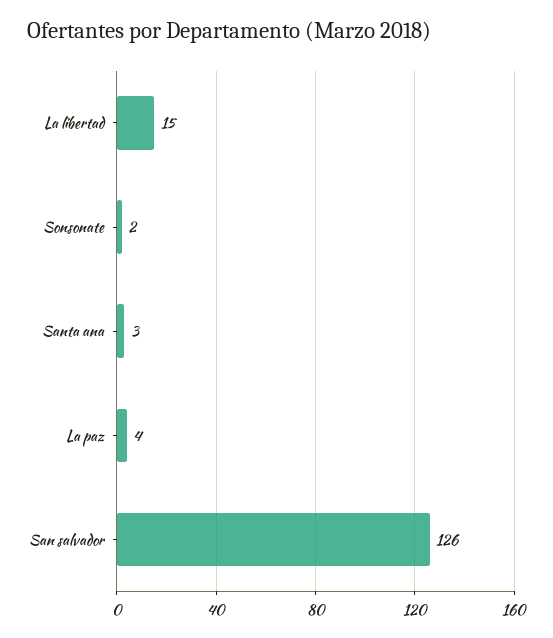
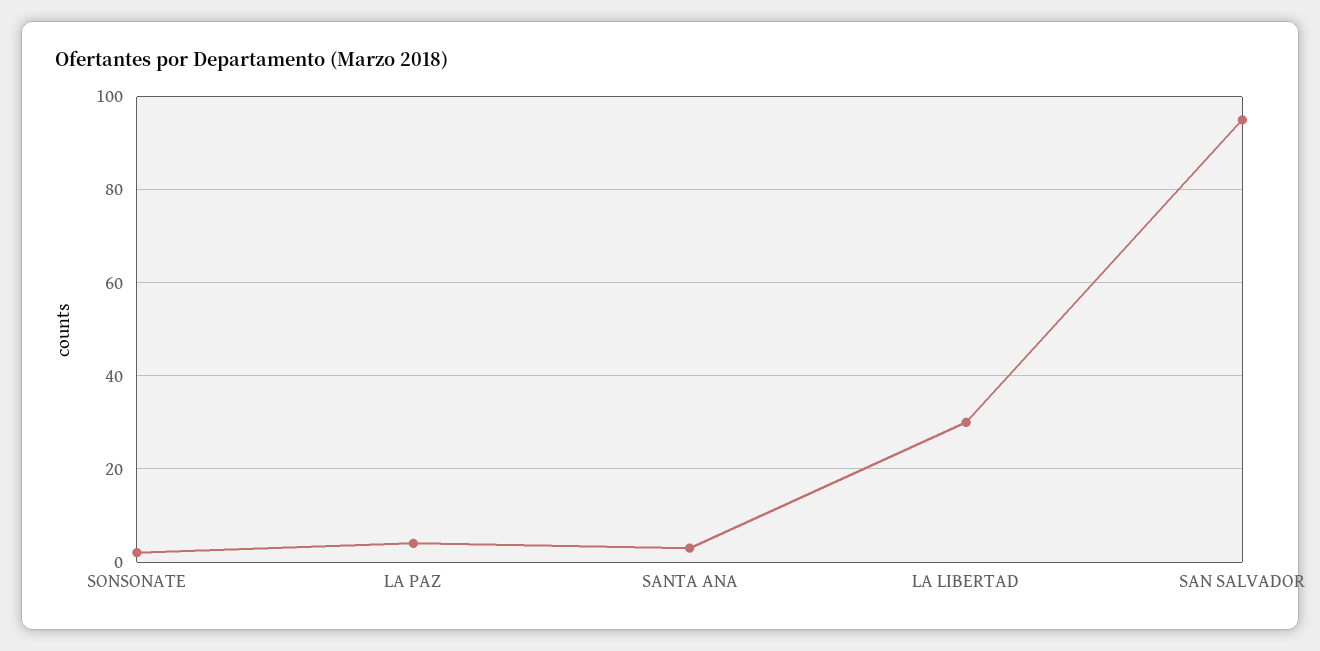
  {
-   "La libertad": 15,
+   "La libertad": 30,
    "Sonsonate": 2,
    "Santa ana": 3,
    "La paz": 4,
-   "San salvador": 126
+   "San salvador": 95
  }

